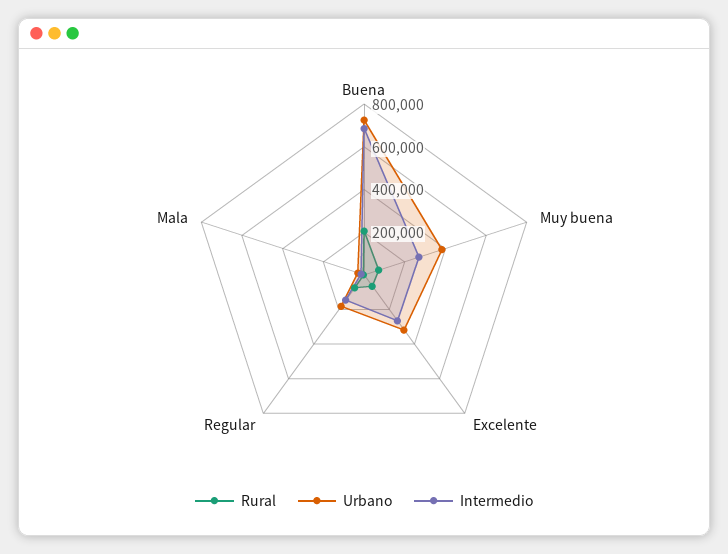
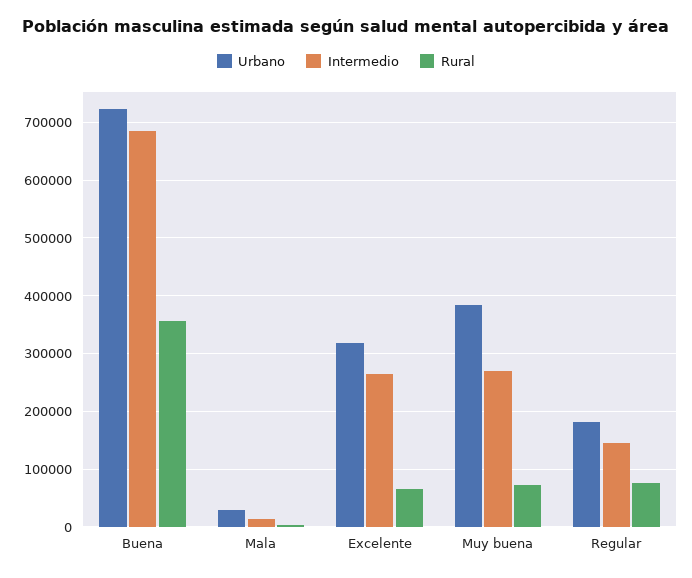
  {
    "Rural": {
-     "Buena": 200000,
+     "Buena": 360000,
      "Muy buena": 80000,
      "Excelente": 60000,
      "Regular": 80000,
      "Mala": 0
    },
    "Urbano": {
      "Buena": 720000,
      "Muy buena": 380000,
      "Excelente": 320000,
      "Regular": 180000,
      "Mala": 20000
    },
    "Intermedio": {
      "Buena": 680000,
      "Muy buena": 260000,
      "Excelente": 260000,
      "Regular": 140000,
      "Mala": 20000
    }
  }

